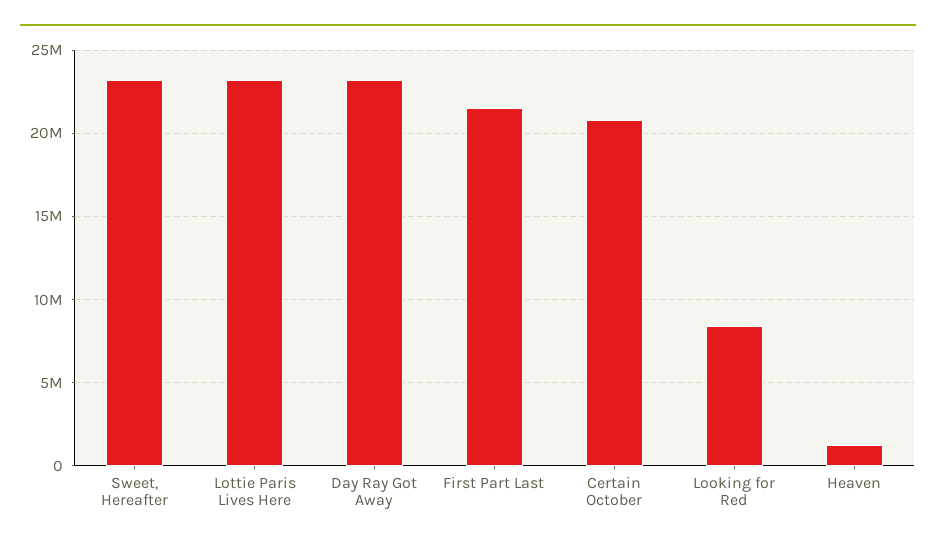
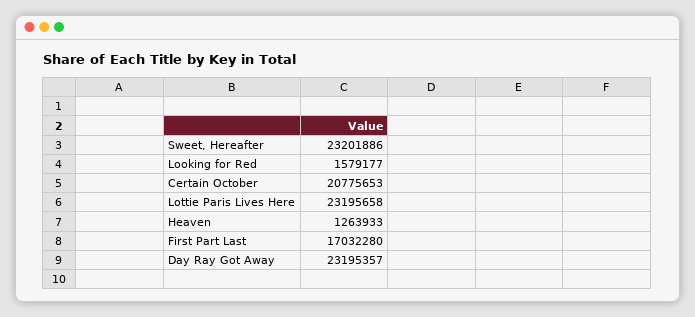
  {
    "Sweet, Hereafter": 23201886,
    "Lottie Paris Lives Here": 23195658,
    "Day Ray Got Away": 23195357,
-   "First Part Last": 21500000,
+   "First Part Last": 17032280,
    "Certain October": 20775653,
-   "Looking for Red": 8500000,
+   "Looking for Red": 1579177,
    "Heaven": 1263933
  }

